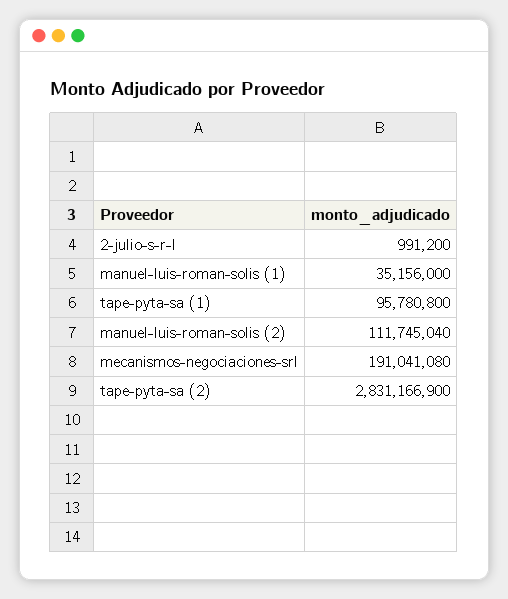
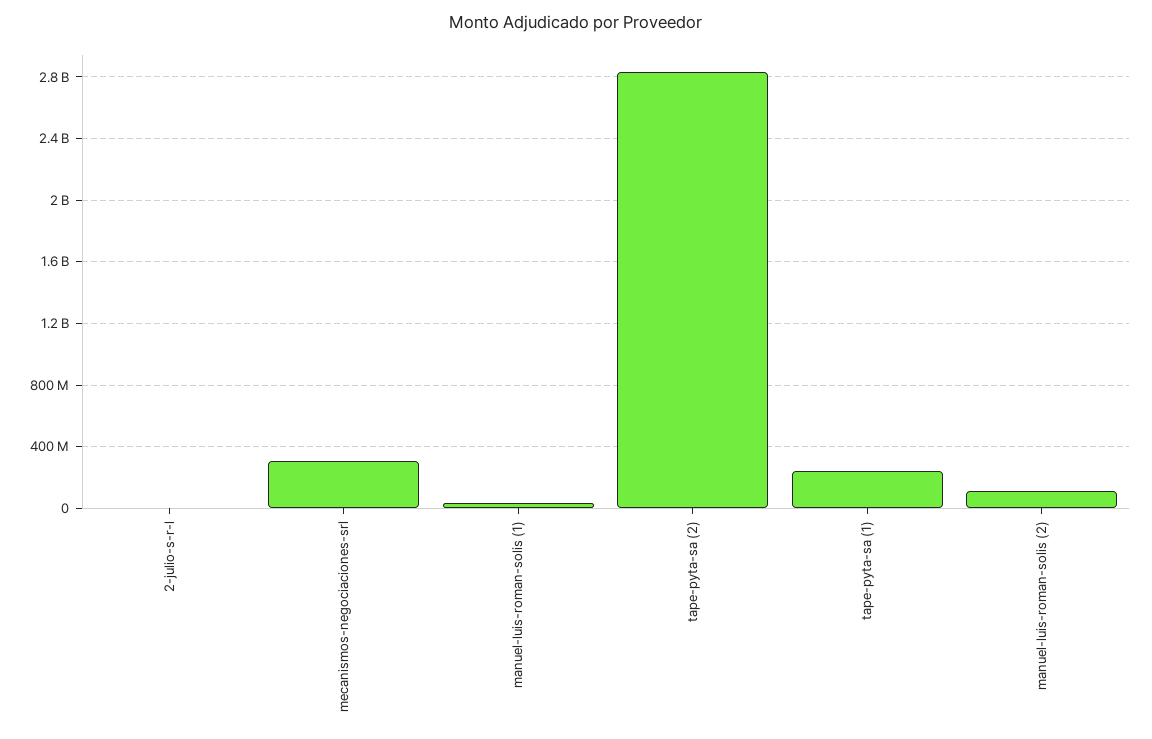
  {
    "2-julio-s-r-l": 991200,
    "manuel-luis-roman-solis (1)": 35156000,
-   "tape-pyta-sa (1)": 95780800,
+   "tape-pyta-sa (1)": 250000000,
    "manuel-luis-roman-solis (2)": 111745040,
-   "mecanismos-negociaciones-srl": 191041080,
+   "mecanismos-negociaciones-srl": 300000000,
    "tape-pyta-sa (2)": 2831166900
  }

